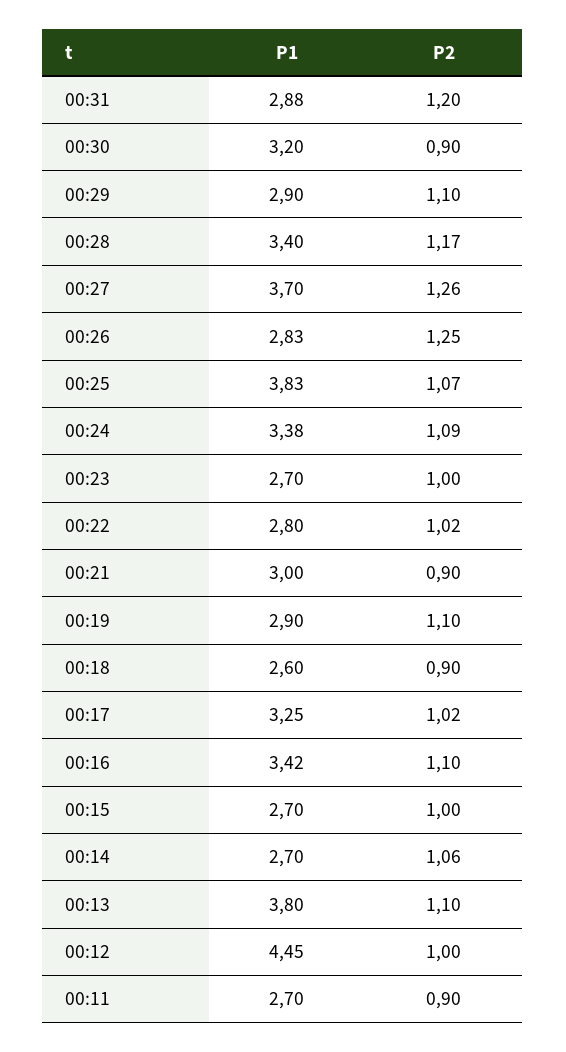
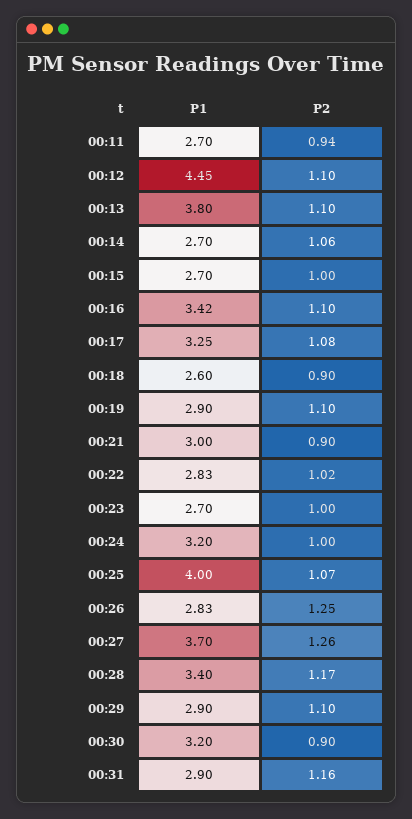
  {
    "P1": {
-     "00:31": 2.88,
+     "00:31": 2.9,
      "00:30": 3.2,
      "00:29": 2.9,
      "00:28": 3.4,
      "00:27": 3.7,
      "00:26": 2.83,
-     "00:25": 3.83,
+     "00:25": 4,
-     "00:24": 3.38,
+     "00:24": 3.2,
      "00:23": 2.7,
-     "00:22": 2.8,
+     "00:22": 2.83,
      "00:21": 3,
      "00:19": 2.9,
      "00:18": 2.6,
      "00:17": 3.25,
      "00:16": 3.42,
      "00:15": 2.7,
      "00:14": 2.7,
      "00:13": 3.8,
      "00:12": 4.45,
      "00:11": 2.7
    },
    "P2": {
-     "00:31": 1.2,
+     "00:31": 1.16,
      "00:30": 0.9,
      "00:29": 1.1,
      "00:28": 1.17,
      "00:27": 1.26,
      "00:26": 1.25,
      "00:25": 1.07,
-     "00:24": 1.09,
+     "00:24": 1,
      "00:23": 1,
      "00:22": 1.02,
      "00:21": 0.9,
      "00:19": 1.1,
      "00:18": 0.9,
-     "00:17": 1.02,
+     "00:17": 1.08,
      "00:16": 1.1,
      "00:15": 1,
      "00:14": 1.06,
      "00:13": 1.1,
-     "00:12": 1,
+     "00:12": 1.1,
-     "00:11": 0.9
+     "00:11": 0.94
    }
  }

